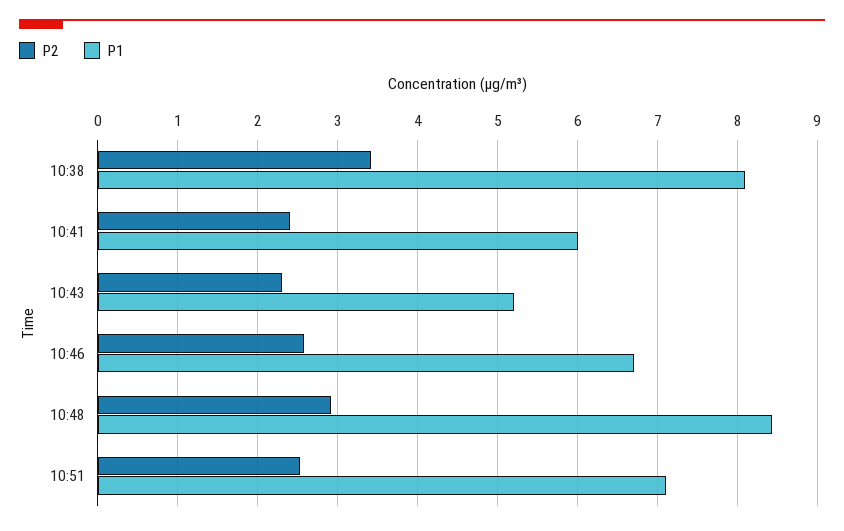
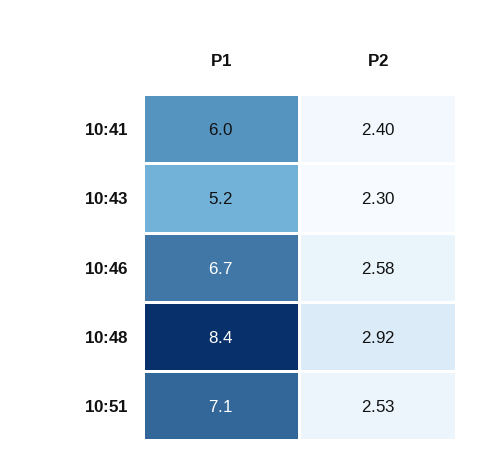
  {
    "P2": {
-     "10:38": 3.4,
      "10:41": 2.4,
      "10:43": 2.3,
      "10:46": 2.58,
      "10:48": 2.92,
      "10:51": 2.53
    },
    "P1": {
-     "10:38": 8.1,
      "10:41": 6,
      "10:43": 5.2,
      "10:46": 6.7,
      "10:48": 8.4,
      "10:51": 7.1
    }
  }

